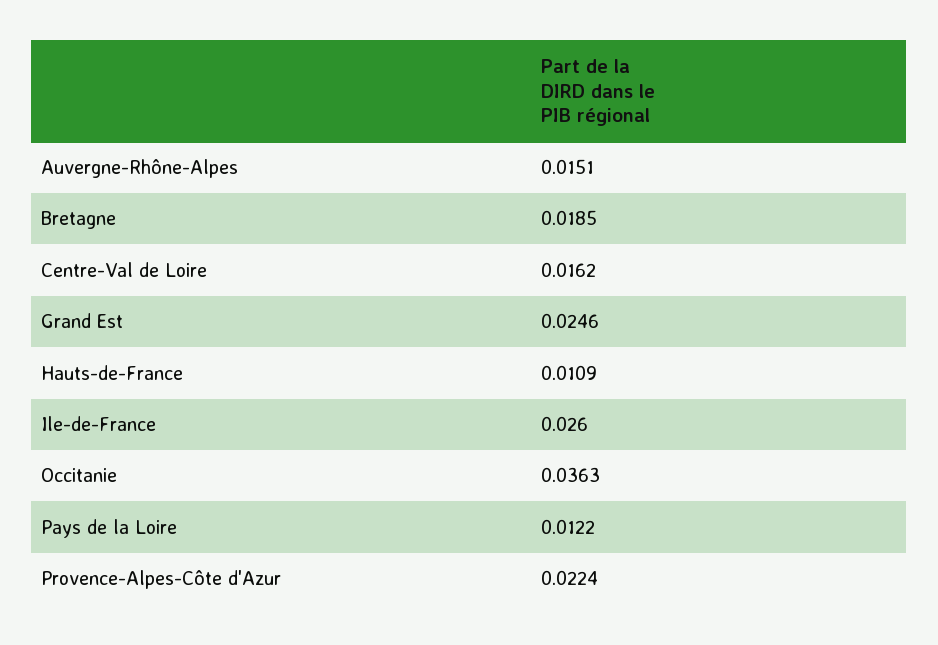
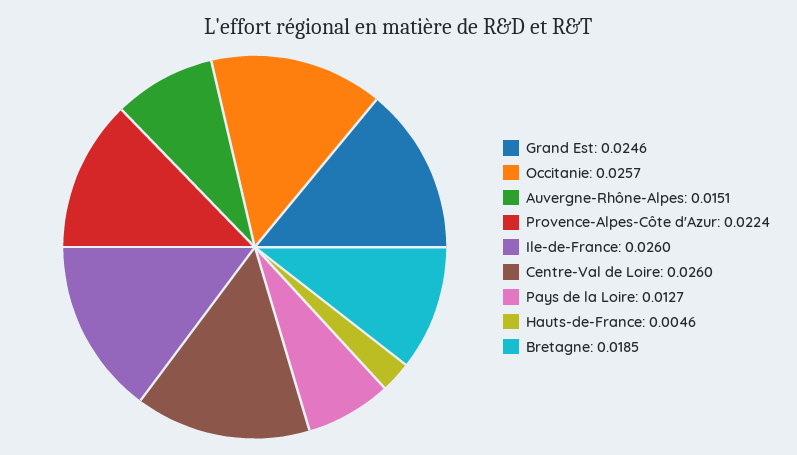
  {
    "Auvergne-Rhône-Alpes": 0.0151,
    "Bretagne": 0.0185,
-   "Centre-Val de Loire": 0.0162,
+   "Centre-Val de Loire": 0.026,
    "Grand Est": 0.0246,
-   "Hauts-de-France": 0.0109,
+   "Hauts-de-France": 0.0046,
    "Ile-de-France": 0.026,
-   "Occitanie": 0.0363,
+   "Occitanie": 0.0257,
-   "Pays de la Loire": 0.0122,
+   "Pays de la Loire": 0.0127,
    "Provence-Alpes-Côte d'Azur": 0.0224
  }

